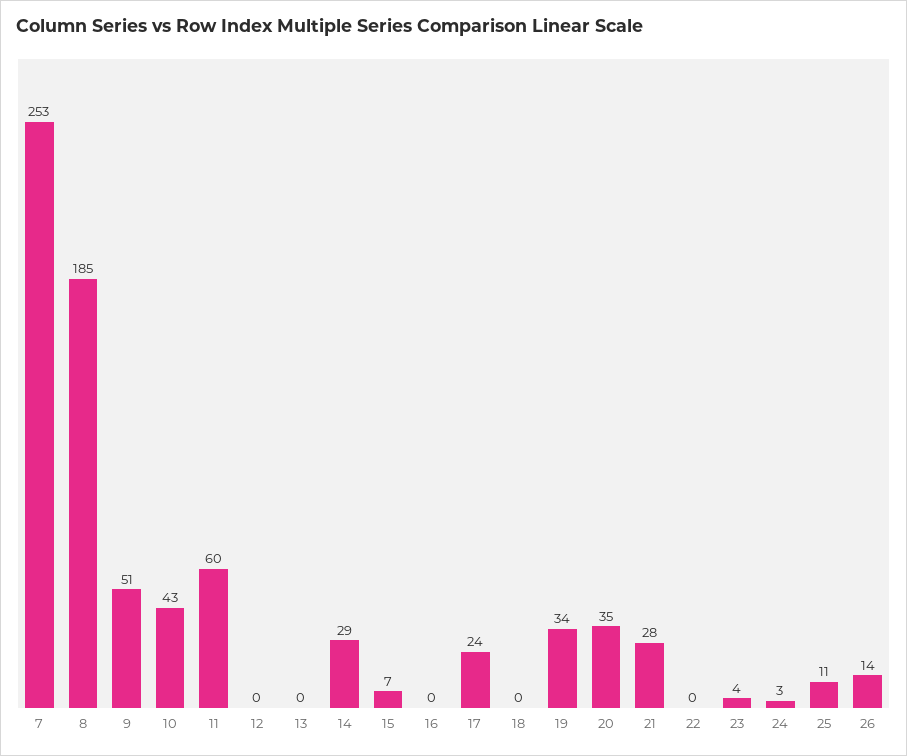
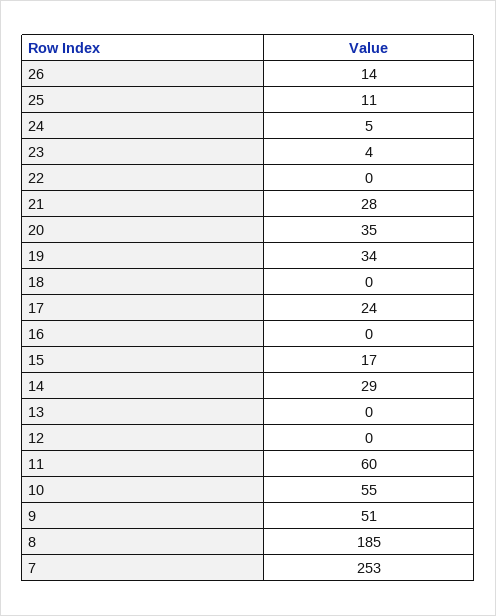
  {
    "7": 253,
    "8": 185,
    "9": 51,
-   "10": 43,
+   "10": 55,
    "11": 60,
    "12": 0,
    "13": 0,
    "14": 29,
-   "15": 7,
+   "15": 17,
    "16": 0,
    "17": 24,
    "18": 0,
    "19": 34,
    "20": 35,
    "21": 28,
    "22": 0,
    "23": 4,
-   "24": 3,
+   "24": 5,
    "25": 11,
    "26": 14
  }

